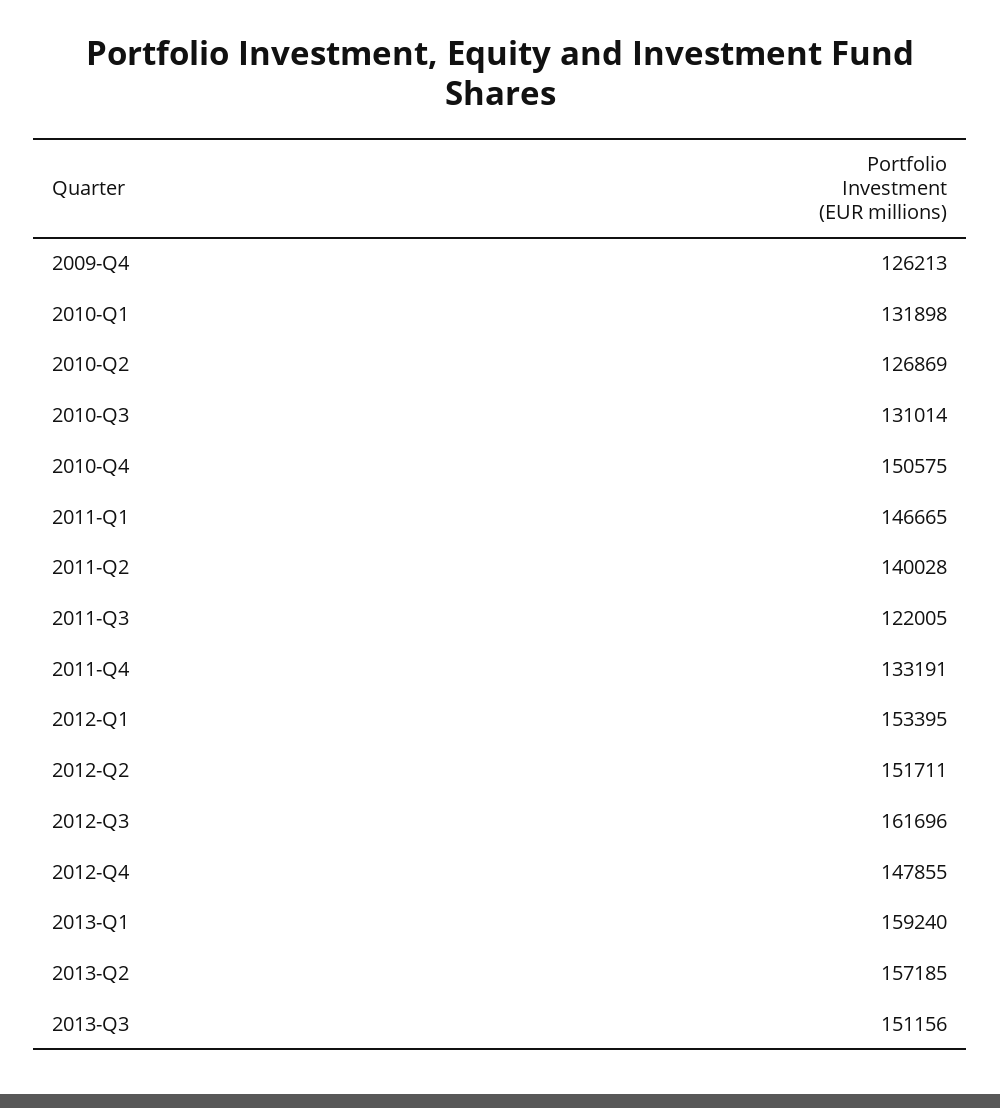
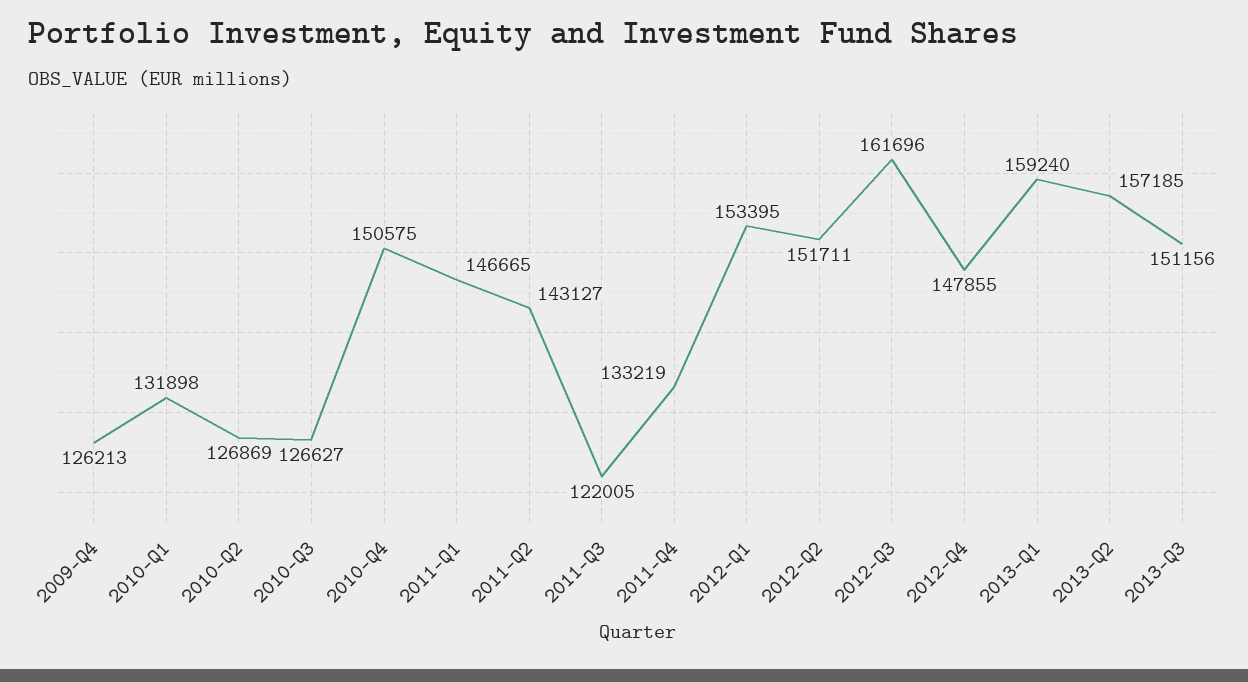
  {
    "2009-Q4": 126213,
    "2010-Q1": 131898,
    "2010-Q2": 126869,
-   "2010-Q3": 131014,
+   "2010-Q3": 126627,
    "2010-Q4": 150575,
    "2011-Q1": 146665,
-   "2011-Q2": 140028,
+   "2011-Q2": 143127,
    "2011-Q3": 122005,
-   "2011-Q4": 133191,
+   "2011-Q4": 133219,
    "2012-Q1": 153395,
    "2012-Q2": 151711,
    "2012-Q3": 161696,
    "2012-Q4": 147855,
    "2013-Q1": 159240,
    "2013-Q2": 157185,
    "2013-Q3": 151156
  }

